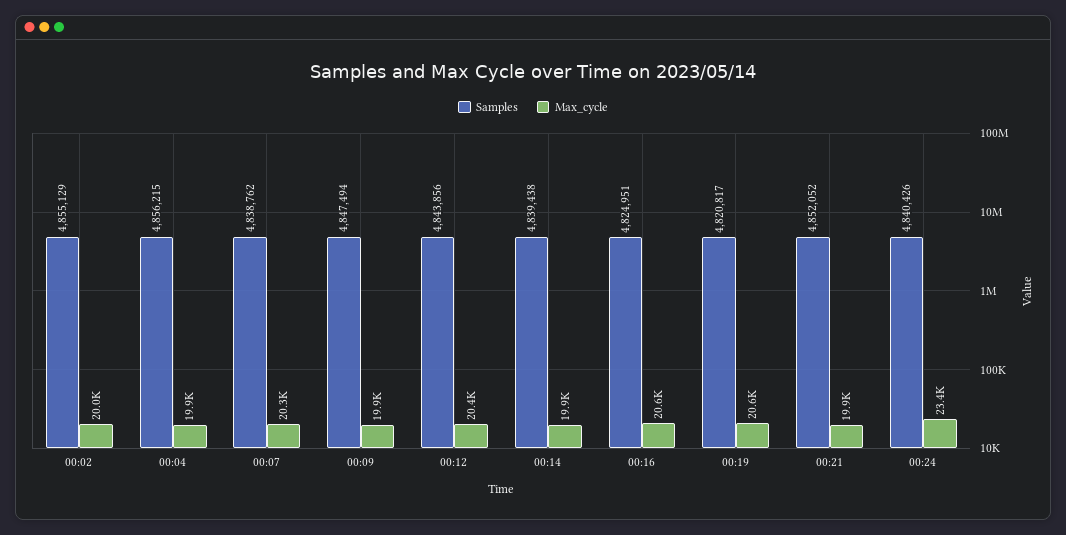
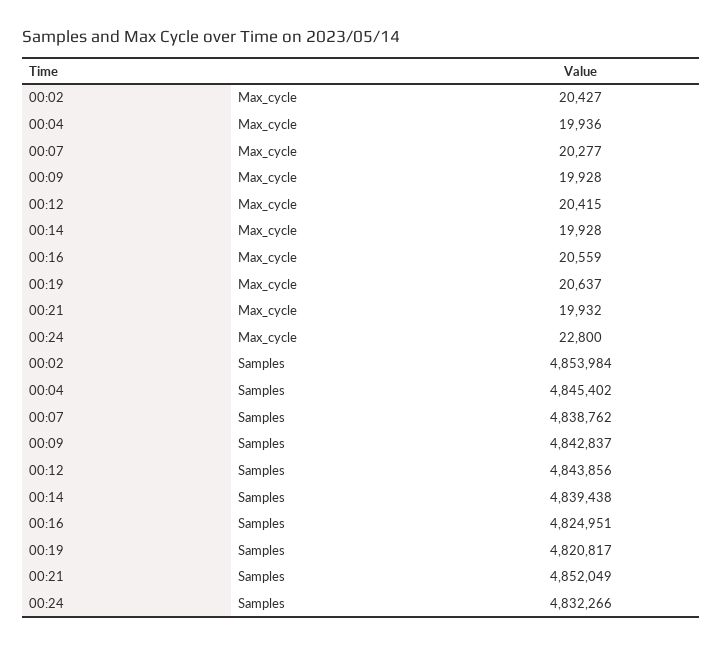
  {
    "Samples": {
-     "00:02": 4855129,
+     "00:02": 4853984,
-     "00:04": 4856215,
+     "00:04": 4845402,
      "00:07": 4838762,
-     "00:09": 4847494,
+     "00:09": 4842837,
      "00:12": 4843856,
      "00:14": 4839438,
      "00:16": 4824951,
      "00:19": 4820817,
-     "00:21": 4852052,
+     "00:21": 4852049,
-     "00:24": 4840426
+     "00:24": 4832266
    },
    "Max_cycle": {
-     "00:02": 20000,
+     "00:02": 20427,
      "00:04": 19936,
      "00:07": 20277,
      "00:09": 19928,
      "00:12": 20415,
      "00:14": 19928,
      "00:16": 20559,
      "00:19": 20637,
      "00:21": 19932,
-     "00:24": 23400
+     "00:24": 22800
    }
  }

